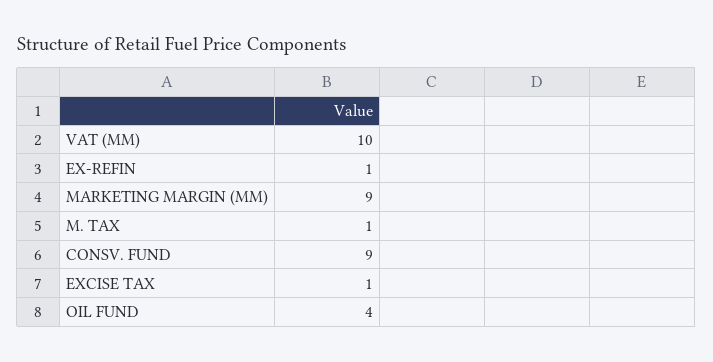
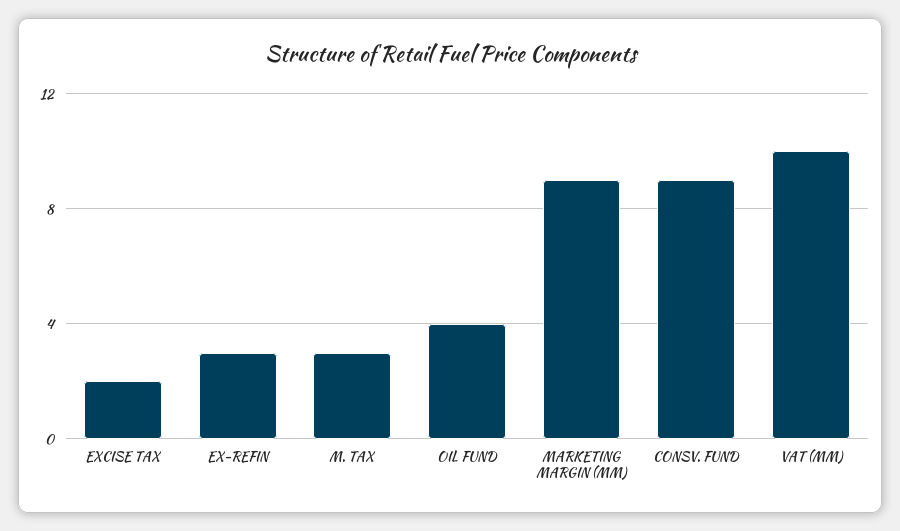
  {
    "VAT (MM)": 10,
-   "EX-REFIN": 1,
+   "EX-REFIN": 3,
    "MARKETING MARGIN (MM)": 9,
-   "M. TAX": 1,
+   "M. TAX": 3,
    "CONSV. FUND": 9,
-   "EXCISE TAX": 1,
+   "EXCISE TAX": 2,
    "OIL FUND": 4
  }

